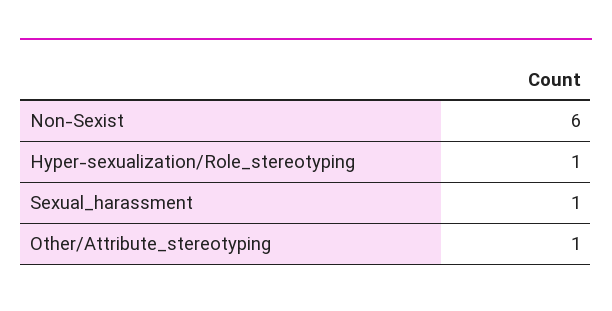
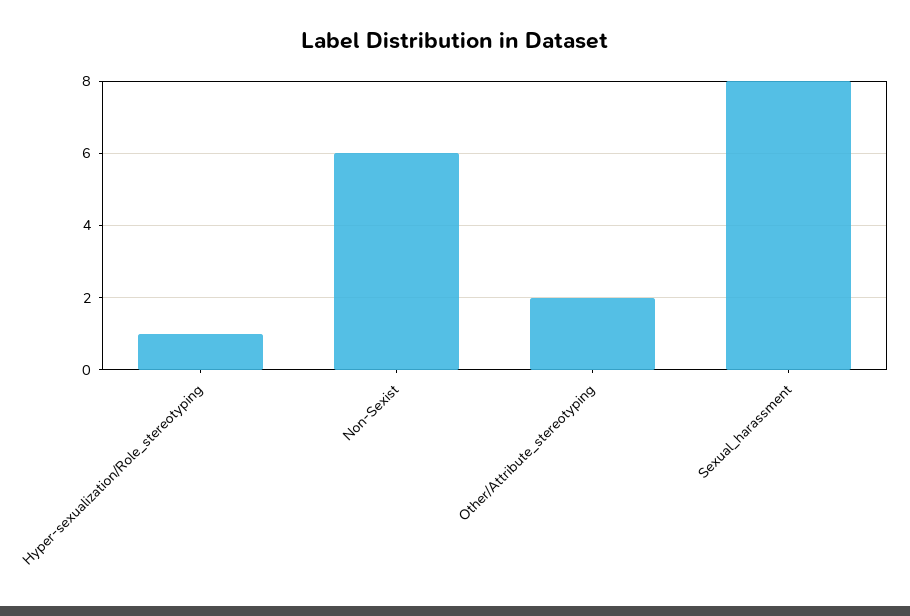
  {
    "Non-Sexist": 6,
    "Hyper-sexualization/Role_stereotyping": 1,
-   "Sexual_harassment": 1,
+   "Sexual_harassment": 8,
-   "Other/Attribute_stereotyping": 1
+   "Other/Attribute_stereotyping": 2
  }

